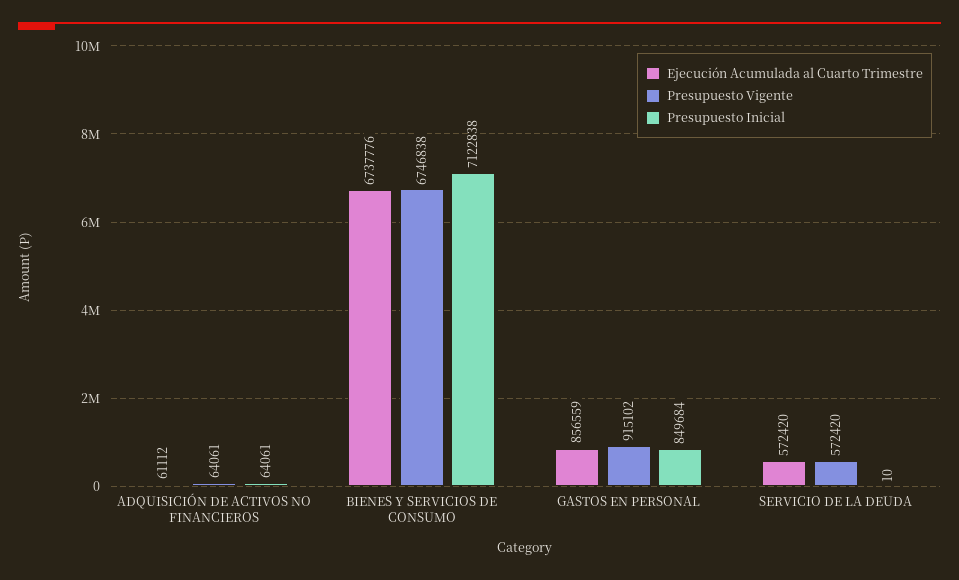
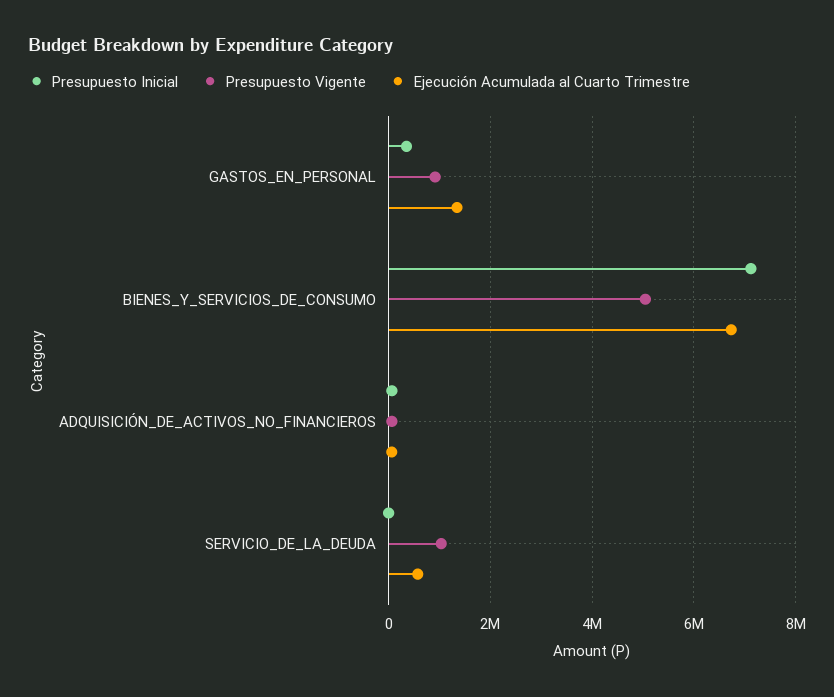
  {
    "Ejecución Acumulada al Cuarto Trimestre": {
      "ADQUISICIÓN DE ACTIVOS NO FINANCIEROS": 61112,
      "BIENES Y SERVICIOS DE CONSUMO": 6737776,
-     "GASTOS EN PERSONAL": 856559,
+     "GASTOS EN PERSONAL": 1400000,
      "SERVICIO DE LA DEUDA": 572420
    },
    "Presupuesto Vigente": {
      "ADQUISICIÓN DE ACTIVOS NO FINANCIEROS": 64061,
-     "BIENES Y SERVICIOS DE CONSUMO": 6746838,
+     "BIENES Y SERVICIOS DE CONSUMO": 5000000,
      "GASTOS EN PERSONAL": 915102,
-     "SERVICIO DE LA DEUDA": 572420
+     "SERVICIO DE LA DEUDA": 1000000
    },
    "Presupuesto Inicial": {
      "ADQUISICIÓN DE ACTIVOS NO FINANCIEROS": 64061,
      "BIENES Y SERVICIOS DE CONSUMO": 7122838,
-     "GASTOS EN PERSONAL": 849684,
+     "GASTOS EN PERSONAL": 400000,
      "SERVICIO DE LA DEUDA": 10
    }
  }

